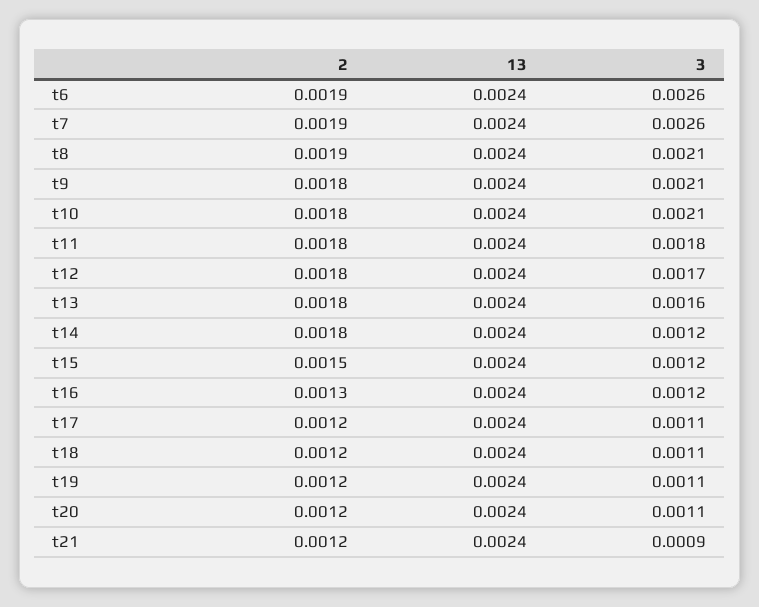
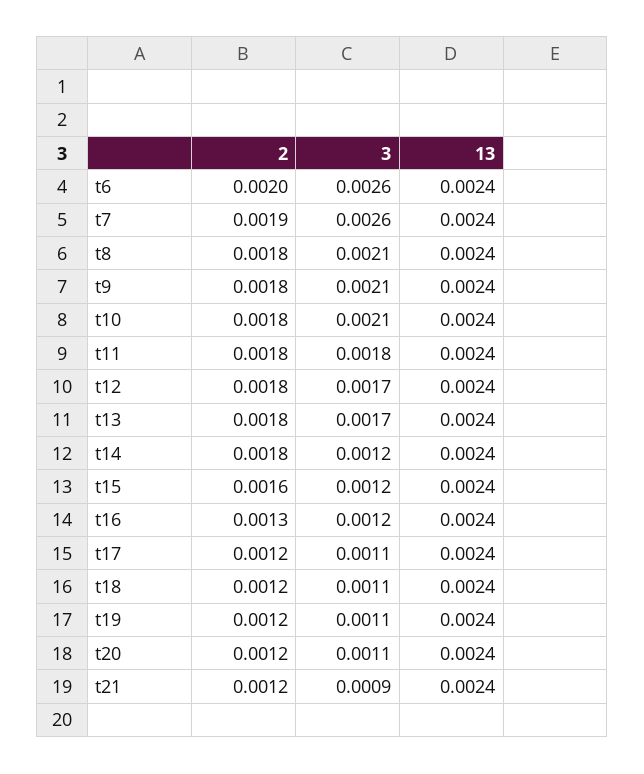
  {
    "2": {
-     "t6": 0.0019,
+     "t6": 0.002,
      "t7": 0.0019,
-     "t8": 0.0019,
+     "t8": 0.0018,
      "t9": 0.0018,
      "t10": 0.0018,
      "t11": 0.0018,
      "t12": 0.0018,
      "t13": 0.0018,
      "t14": 0.0018,
-     "t15": 0.0015,
+     "t15": 0.0016,
      "t16": 0.0013,
      "t17": 0.0012,
      "t18": 0.0012,
      "t19": 0.0012,
      "t20": 0.0012,
      "t21": 0.0012
    },
    "13": {
      "t6": 0.0024,
      "t7": 0.0024,
      "t8": 0.0024,
      "t9": 0.0024,
      "t10": 0.0024,
      "t11": 0.0024,
      "t12": 0.0024,
      "t13": 0.0024,
      "t14": 0.0024,
      "t15": 0.0024,
      "t16": 0.0024,
      "t17": 0.0024,
      "t18": 0.0024,
      "t19": 0.0024,
      "t20": 0.0024,
      "t21": 0.0024
    },
    "3": {
      "t6": 0.0026,
      "t7": 0.0026,
      "t8": 0.0021,
      "t9": 0.0021,
      "t10": 0.0021,
      "t11": 0.0018,
      "t12": 0.0017,
-     "t13": 0.0016,
+     "t13": 0.0017,
      "t14": 0.0012,
      "t15": 0.0012,
      "t16": 0.0012,
      "t17": 0.0011,
      "t18": 0.0011,
      "t19": 0.0011,
      "t20": 0.0011,
      "t21": 0.0009
    }
  }

